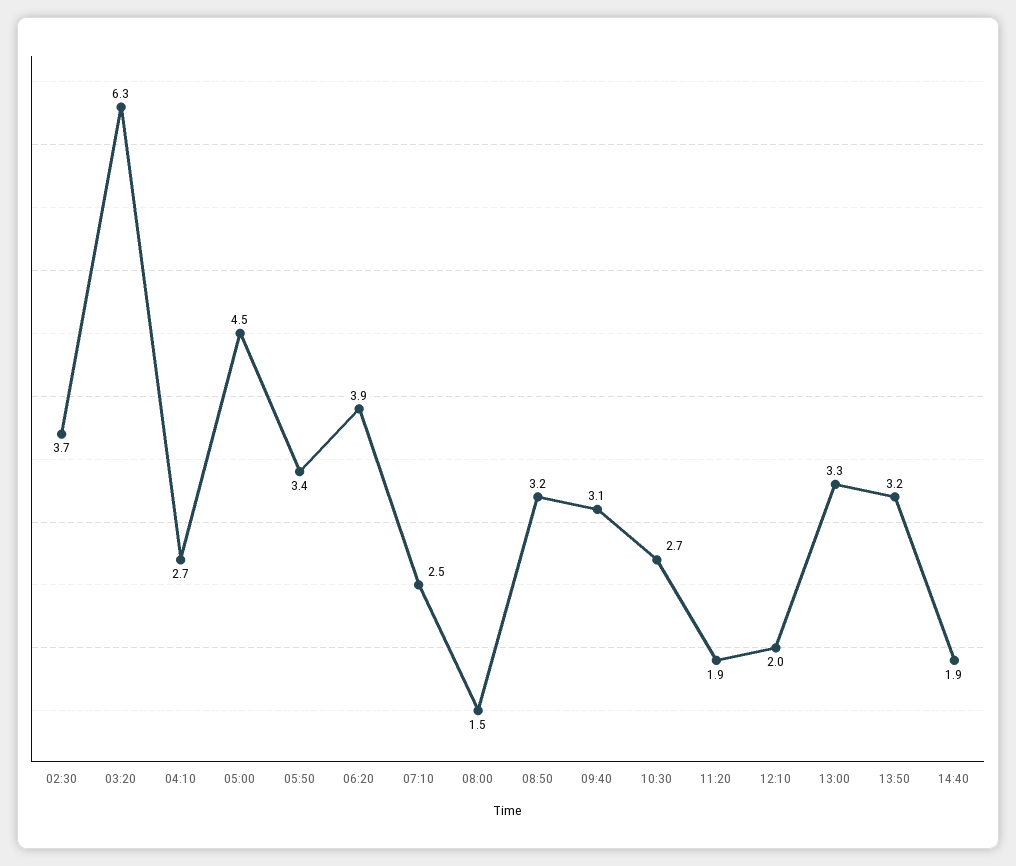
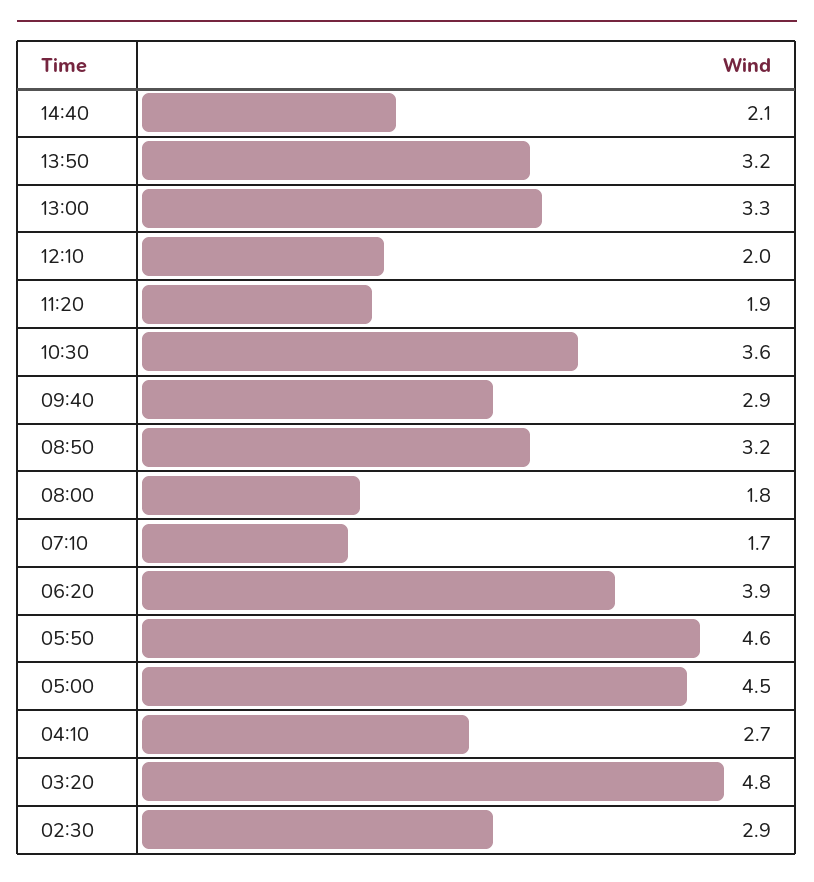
  {
-   "02:30": 3.7,
+   "02:30": 2.9,
-   "03:20": 6.3,
+   "03:20": 4.8,
    "04:10": 2.7,
    "05:00": 4.5,
-   "05:50": 3.4,
+   "05:50": 4.6,
    "06:20": 3.9,
-   "07:10": 2.5,
+   "07:10": 1.7,
-   "08:00": 1.5,
+   "08:00": 1.8,
    "08:50": 3.2,
-   "09:40": 3.1,
+   "09:40": 2.9,
-   "10:30": 2.7,
+   "10:30": 3.6,
    "11:20": 1.9,
    "12:10": 2,
    "13:00": 3.3,
    "13:50": 3.2,
-   "14:40": 1.9
+   "14:40": 2.1
  }

